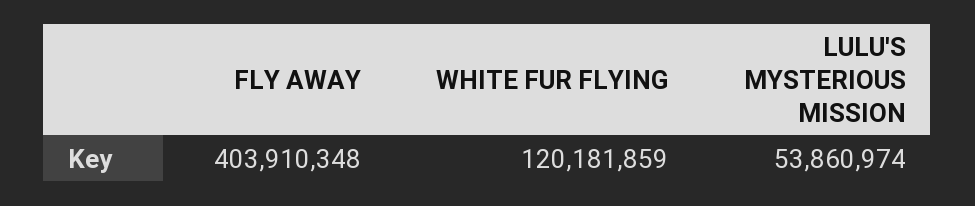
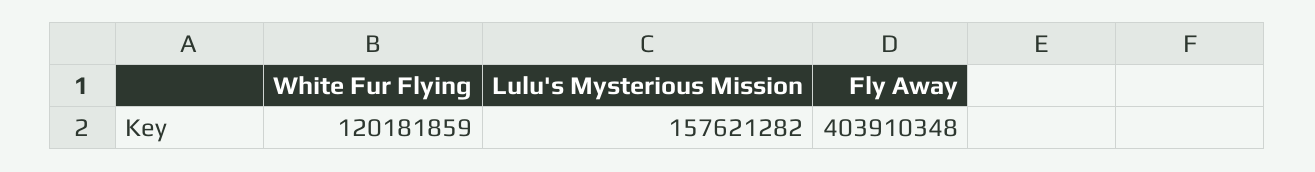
  {
    "FLY AWAY": 403910348,
    "WHITE FUR FLYING": 120181859,
-   "LULU'S MYSTERIOUS MISSION": 53860974
+   "LULU'S MYSTERIOUS MISSION": 157621282
  }

